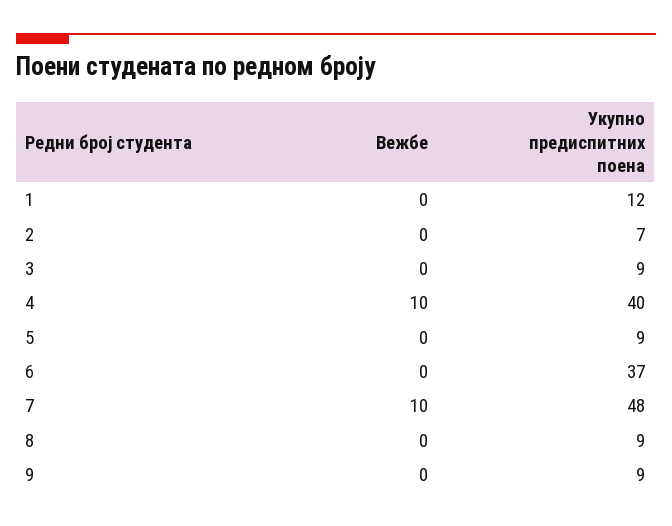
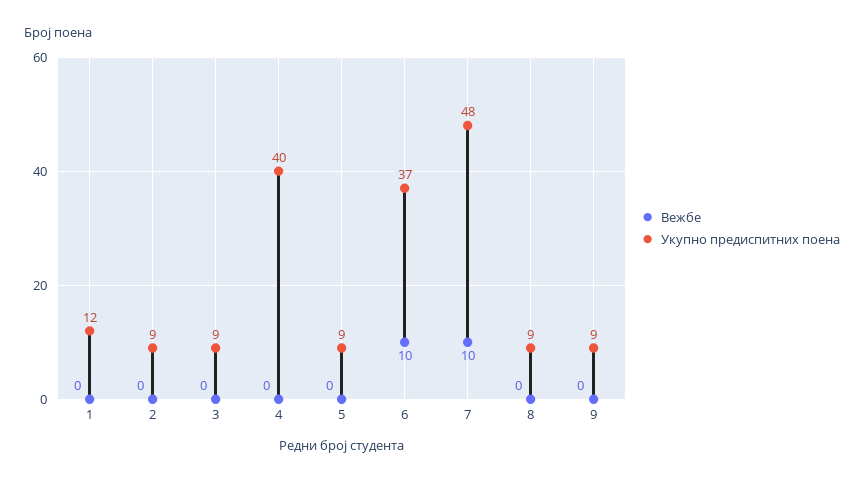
  {
    "Вежбе": {
      "1": 0,
      "2": 0,
      "3": 0,
-     "4": 10,
+     "4": 0,
      "5": 0,
-     "6": 0,
+     "6": 10,
      "7": 10,
      "8": 0,
      "9": 0
    },
    "Укупно предиспитних поена": {
      "1": 12,
-     "2": 7,
+     "2": 9,
      "3": 9,
      "4": 40,
      "5": 9,
      "6": 37,
      "7": 48,
      "8": 9,
      "9": 9
    }
  }

